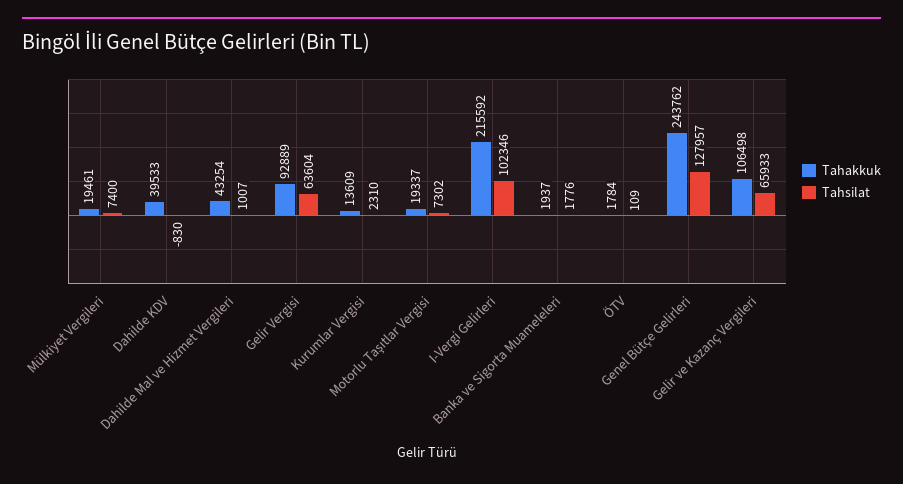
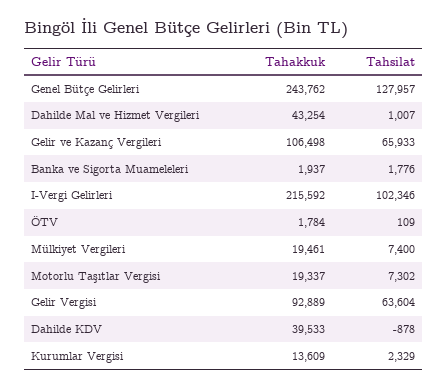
  {
    "Tahakkuk": {
      "Mülkiyet Vergileri": 19461,
      "Dahilde KDV": 39533,
      "Dahilde Mal ve Hizmet Vergileri": 43254,
      "Gelir Vergisi": 92889,
      "Kurumlar Vergisi": 13609,
      "Motorlu Taşıtlar Vergisi": 19337,
      "I-Vergi Gelirleri": 215592,
      "Banka ve Sigorta Muameleleri": 1937,
      "ÖTV": 1784,
      "Genel Bütçe Gelirleri": 243762,
      "Gelir ve Kazanç Vergileri": 106498
    },
    "Tahsilat": {
      "Mülkiyet Vergileri": 7400,
-     "Dahilde KDV": -830,
+     "Dahilde KDV": -878,
      "Dahilde Mal ve Hizmet Vergileri": 1007,
      "Gelir Vergisi": 63604,
-     "Kurumlar Vergisi": 2310,
+     "Kurumlar Vergisi": 2329,
      "Motorlu Taşıtlar Vergisi": 7302,
      "I-Vergi Gelirleri": 102346,
      "Banka ve Sigorta Muameleleri": 1776,
      "ÖTV": 109,
      "Genel Bütçe Gelirleri": 127957,
      "Gelir ve Kazanç Vergileri": 65933
    }
  }

